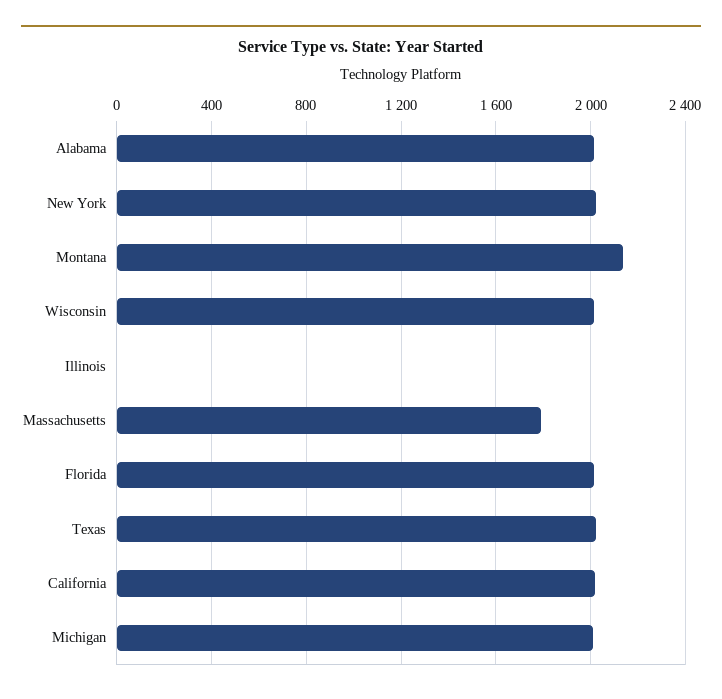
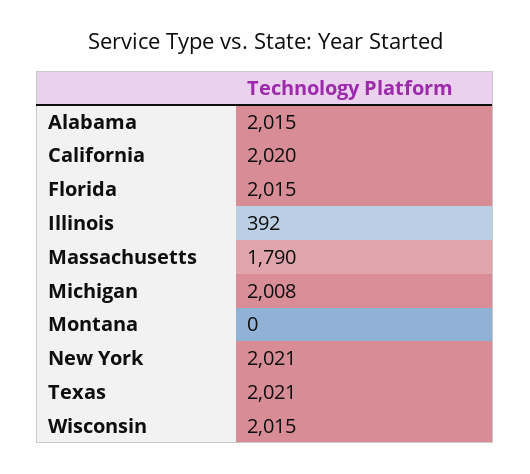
  {
    "Alabama": 2015,
    "New York": 2021,
-   "Montana": 2150,
+   "Montana": 0,
    "Wisconsin": 2015,
-   "Illinois": 0,
+   "Illinois": 392,
    "Massachusetts": 1790,
    "Florida": 2015,
    "Texas": 2021,
    "California": 2020,
    "Michigan": 2008
  }

